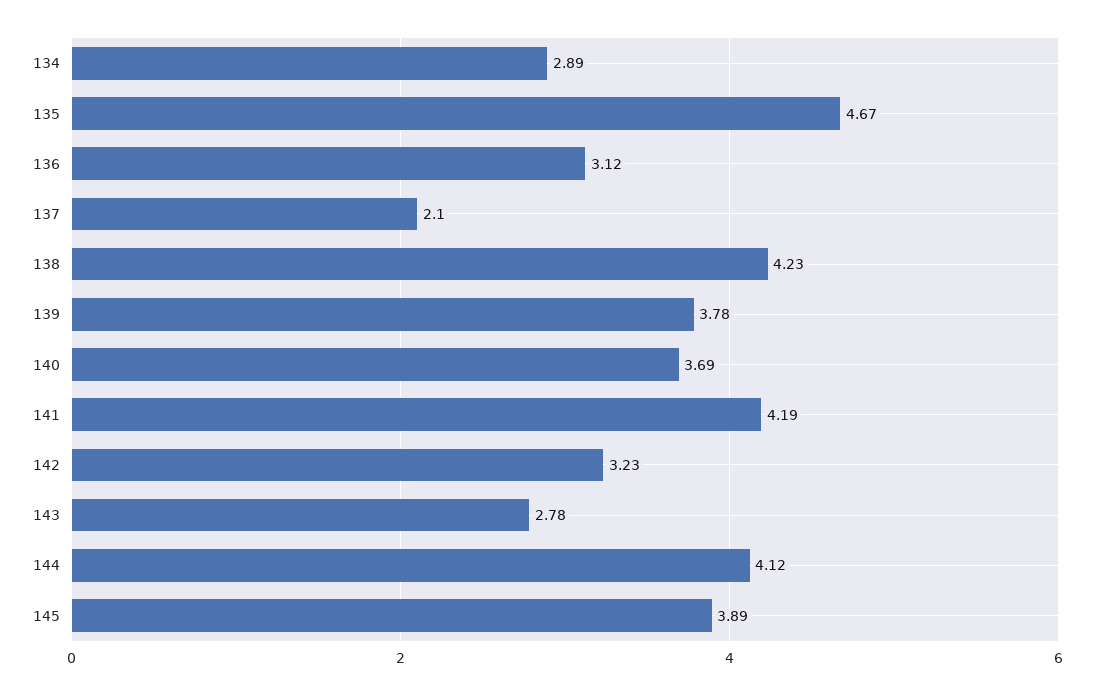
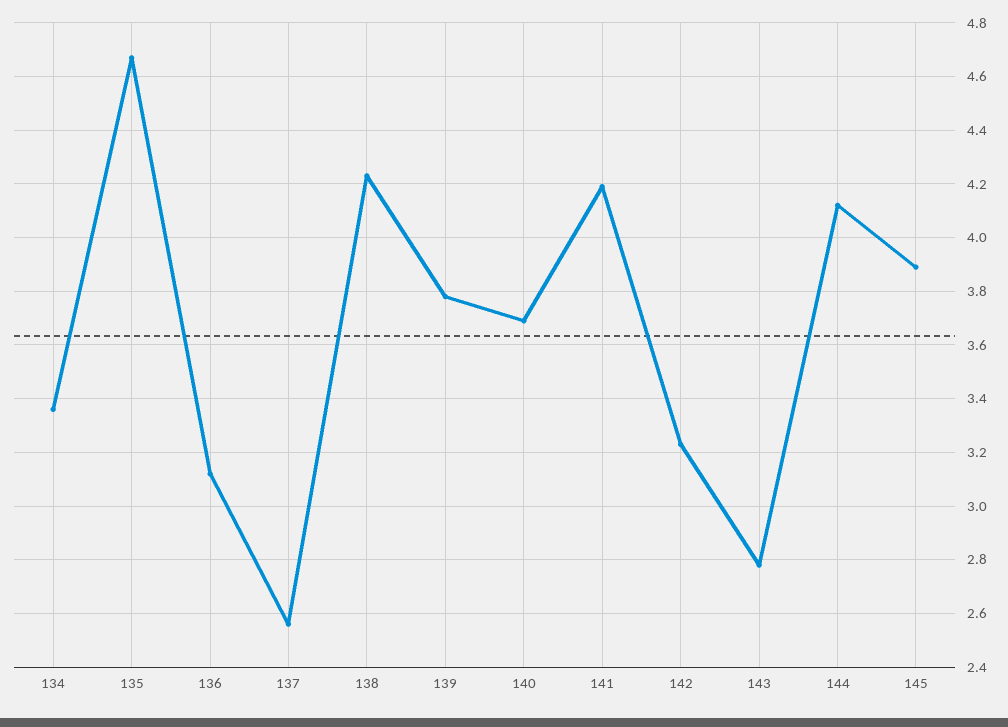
  {
-   "134": 2.89,
+   "134": 3.35,
    "135": 4.67,
    "136": 3.12,
-   "137": 2.1,
+   "137": 2.55,
    "138": 4.23,
    "139": 3.78,
    "140": 3.69,
    "141": 4.19,
    "142": 3.23,
    "143": 2.78,
    "144": 4.12,
    "145": 3.89
  }

